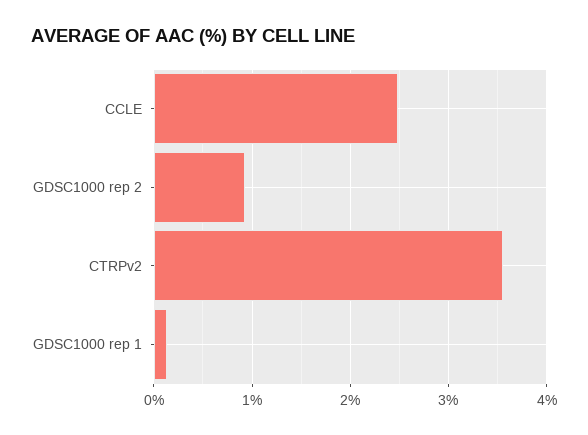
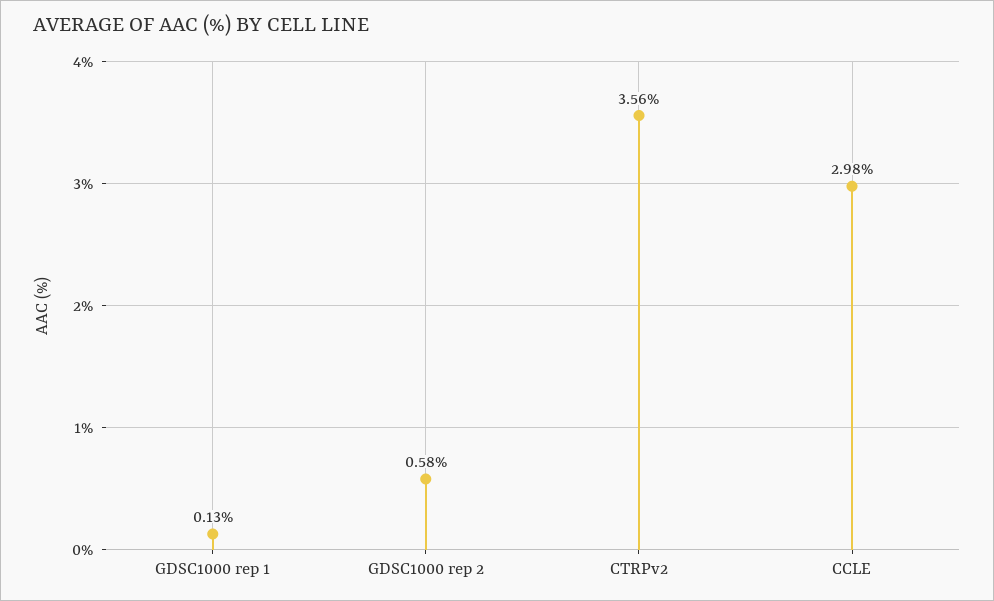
  {
-   "CCLE": 2.5,
+   "CCLE": 2.98,
-   "GDSC1000 rep 2": 0.9,
+   "GDSC1000 rep 2": 0.58,
    "CTRPv2": 3.56,
    "GDSC1000 rep 1": 0.13
  }

